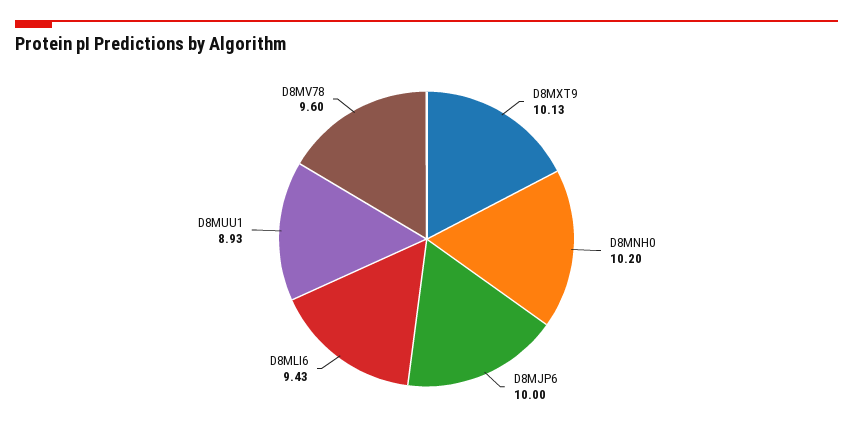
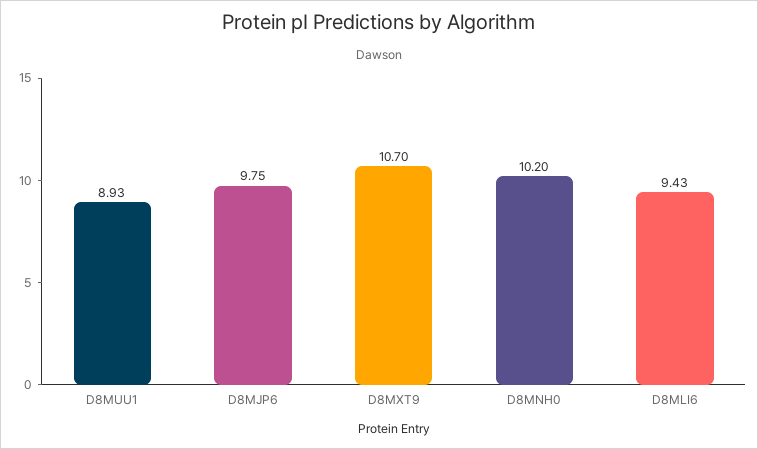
  {
-   "D8MXT9": 10.13,
+   "D8MXT9": 10.7,
    "D8MNH0": 10.2,
-   "D8MJP6": 10,
+   "D8MJP6": 9.75,
    "D8MLI6": 9.43,
-   "D8MUU1": 8.93,
+   "D8MUU1": 8.93
-   "D8MV78": 9.6
  }

